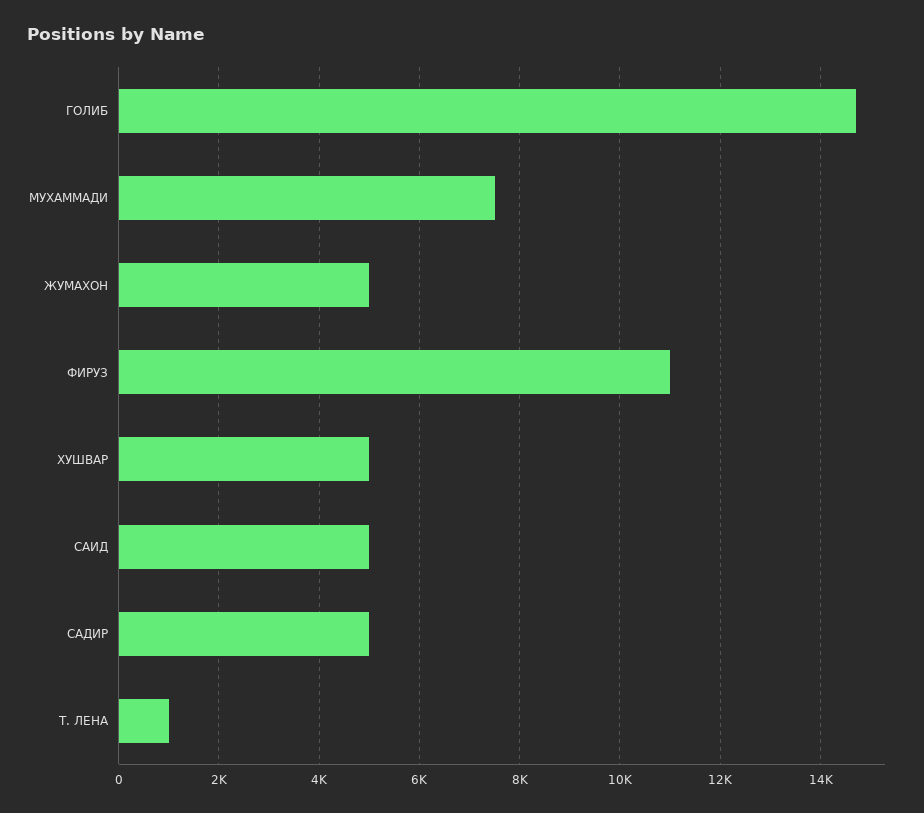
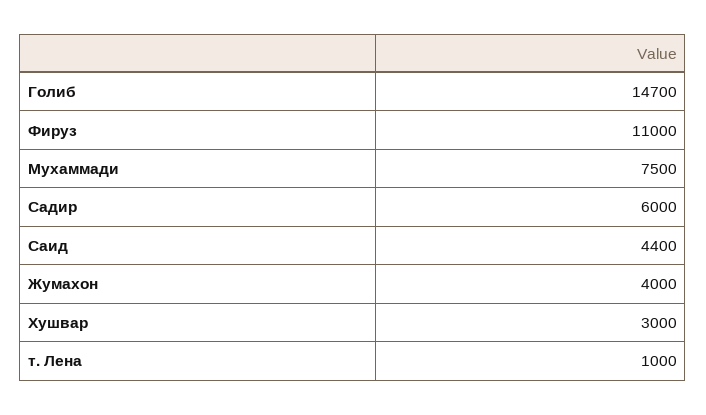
  {
    "ГОЛИБ": 14700,
    "МУХАММАДИ": 7500,
-   "ЖУМАХОН": 5000,
+   "ЖУМАХОН": 4000,
    "ФИРУЗ": 11000,
-   "ХУШВАР": 5000,
+   "ХУШВАР": 3000,
-   "САИД": 5000,
+   "САИД": 4400,
-   "САДИР": 5000,
+   "САДИР": 6000,
    "Т. ЛЕНА": 1000
  }

